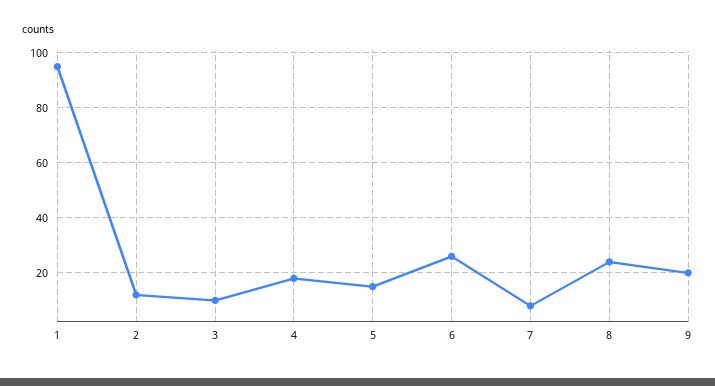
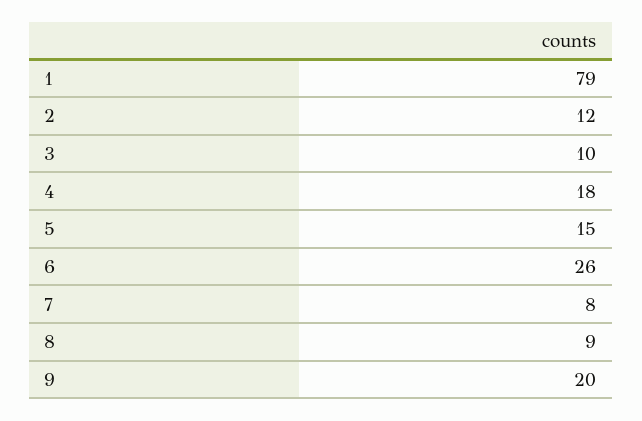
  {
-   "1": 95,
+   "1": 79,
    "2": 12,
    "3": 10,
    "4": 18,
    "5": 15,
    "6": 26,
    "7": 8,
-   "8": 25,
+   "8": 9,
    "9": 20
  }

